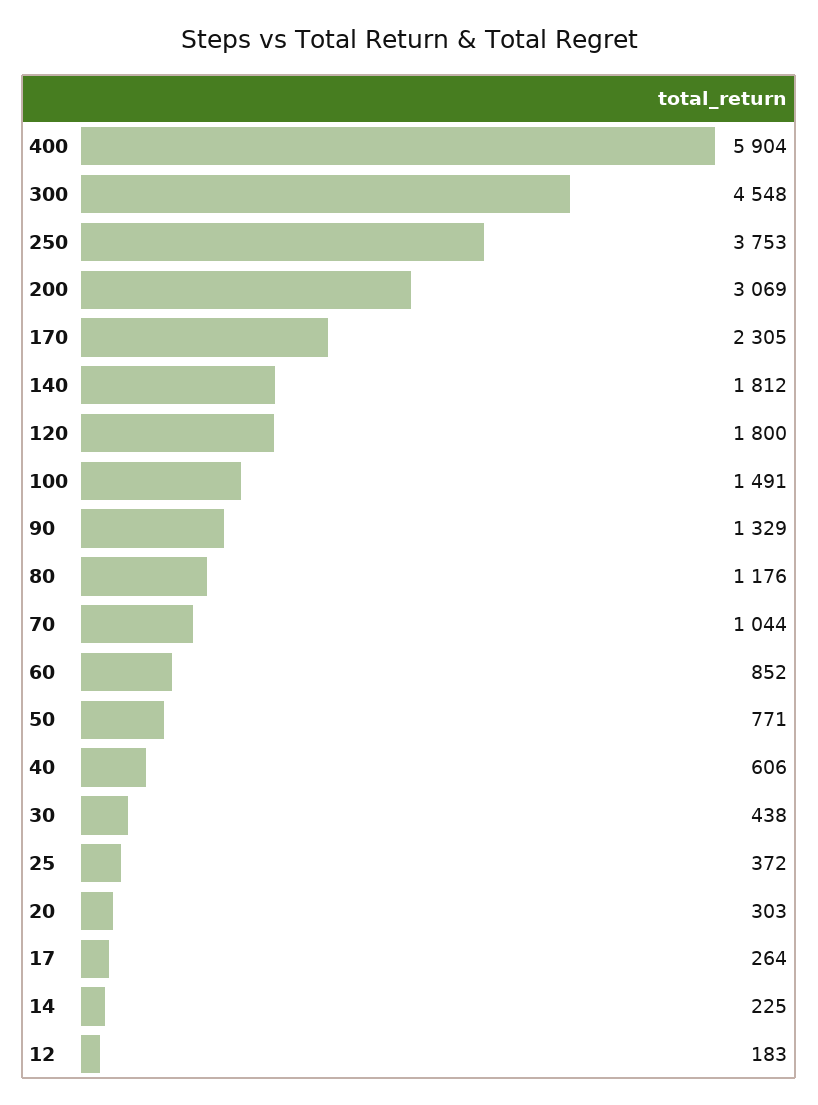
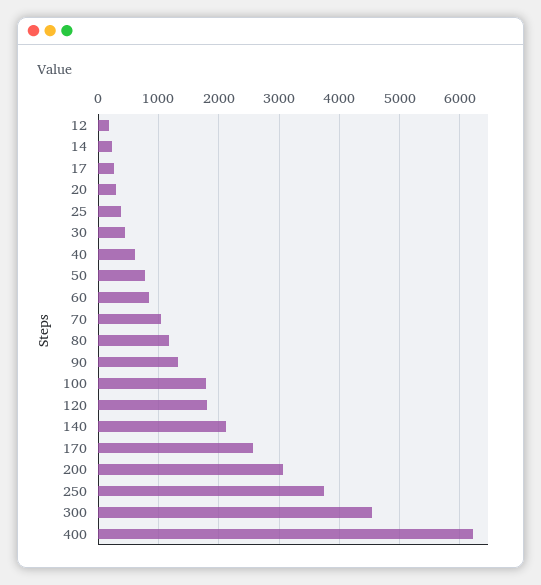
  {
-   "400": 5904,
+   "400": 6200,
    "300": 4548,
    "250": 3753,
    "200": 3069,
-   "170": 2305,
+   "170": 2600,
-   "140": 1812,
+   "140": 2100,
    "120": 1800,
-   "100": 1491,
+   "100": 1800,
    "90": 1329,
    "80": 1176,
    "70": 1044,
    "60": 852,
    "50": 771,
    "40": 606,
    "30": 438,
    "25": 372,
    "20": 303,
    "17": 264,
    "14": 225,
    "12": 183
  }

